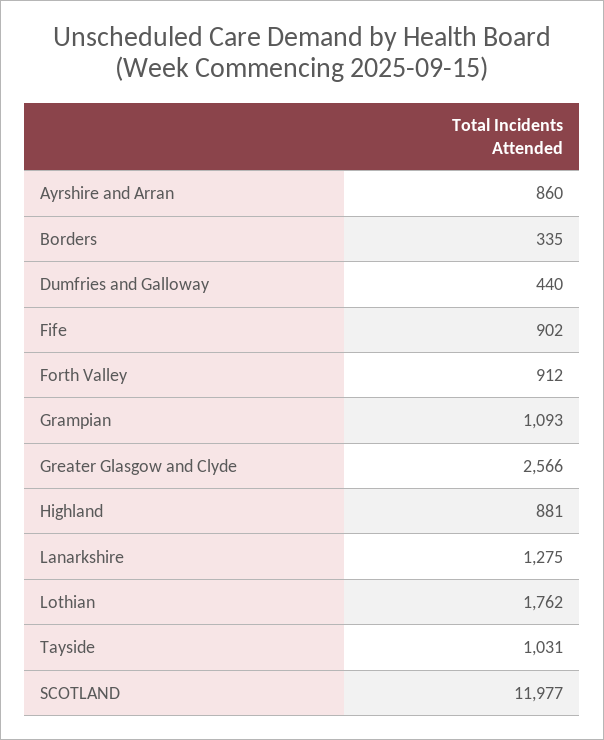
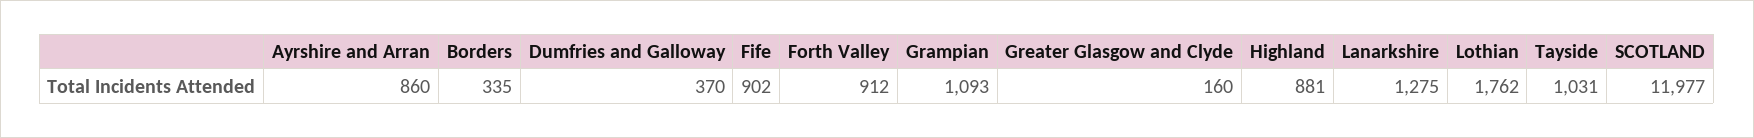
  {
    "Ayrshire and Arran": 860,
    "Borders": 335,
-   "Dumfries and Galloway": 440,
+   "Dumfries and Galloway": 370,
    "Fife": 902,
    "Forth Valley": 912,
    "Grampian": 1093,
-   "Greater Glasgow and Clyde": 2566,
+   "Greater Glasgow and Clyde": 160,
    "Highland": 881,
    "Lanarkshire": 1275,
    "Lothian": 1762,
    "Tayside": 1031,
    "SCOTLAND": 11977
  }

